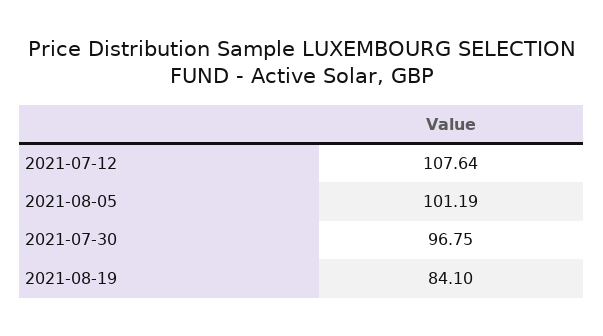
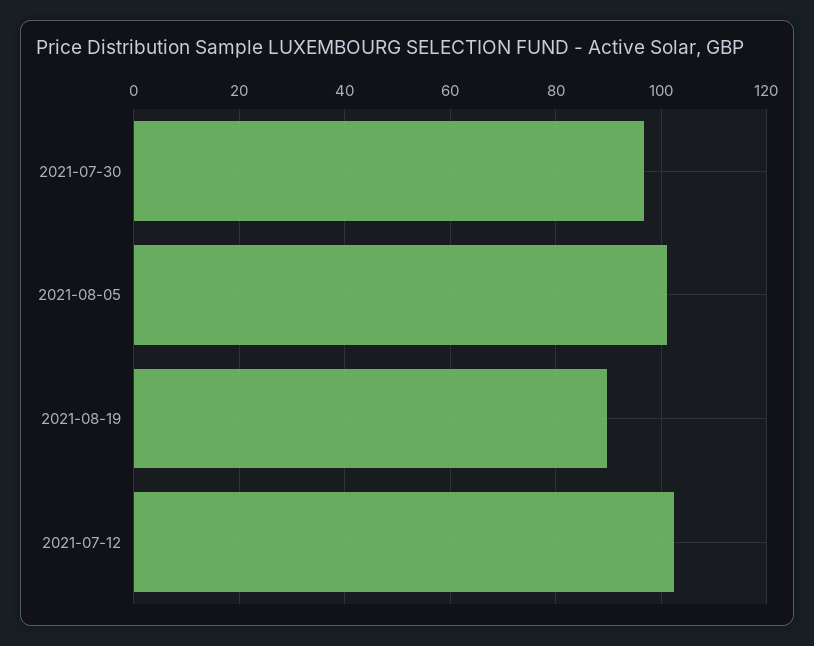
  {
-   "2021-07-12": 107.64,
+   "2021-07-12": 102,
    "2021-08-05": 101.19,
    "2021-07-30": 96.75,
-   "2021-08-19": 84.1
+   "2021-08-19": 90
  }

